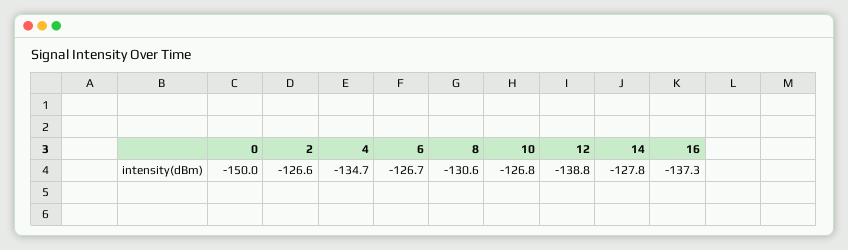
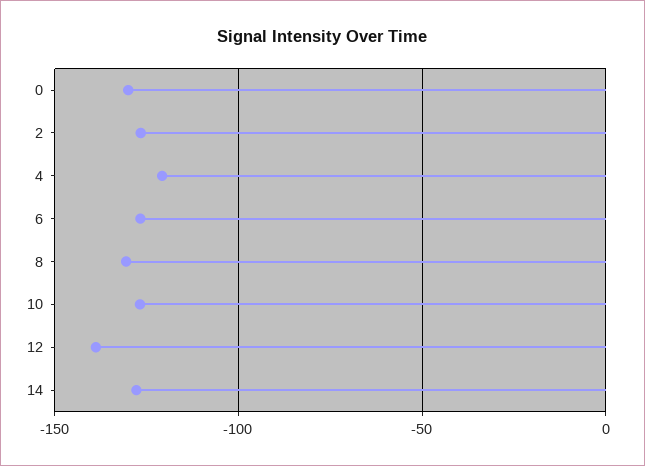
  {
-   "0": -150,
+   "0": -130,
    "2": -126.6,
-   "4": -134.7,
+   "4": -120,
    "6": -126.7,
    "8": -130.6,
    "10": -126.8,
    "12": -138.8,
-   "14": -127.8,
+   "14": -127.8
-   "16": -137.3
  }

